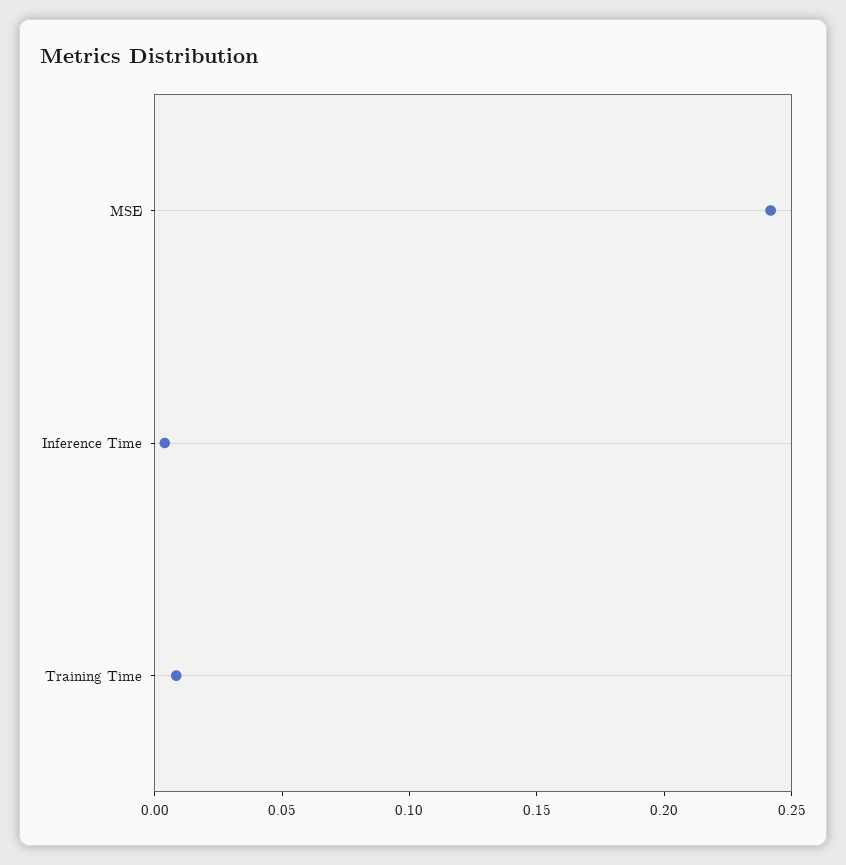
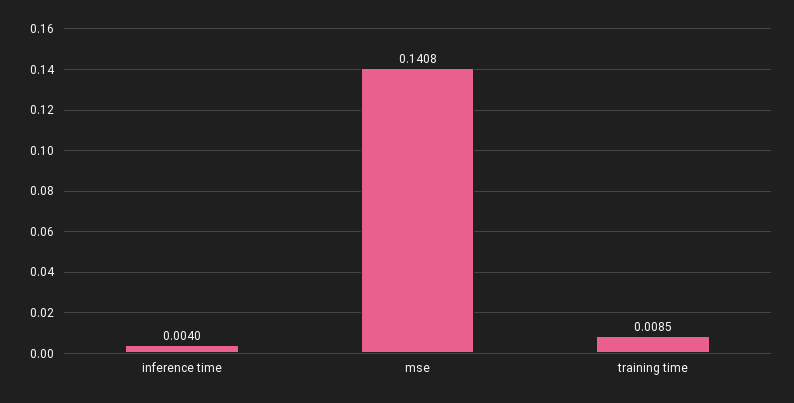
  {
-   "MSE": 0.24,
+   "MSE": 0.1408,
    "Inference Time": 0.004,
    "Training Time": 0.0085
  }

